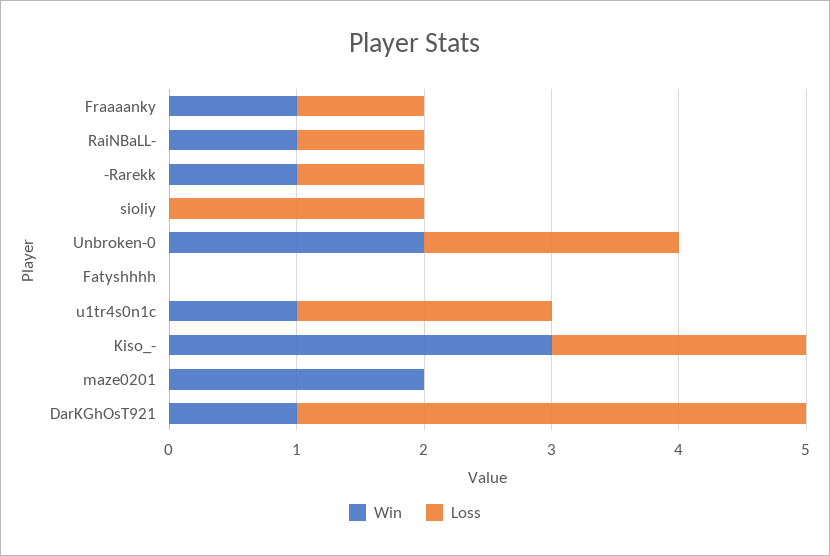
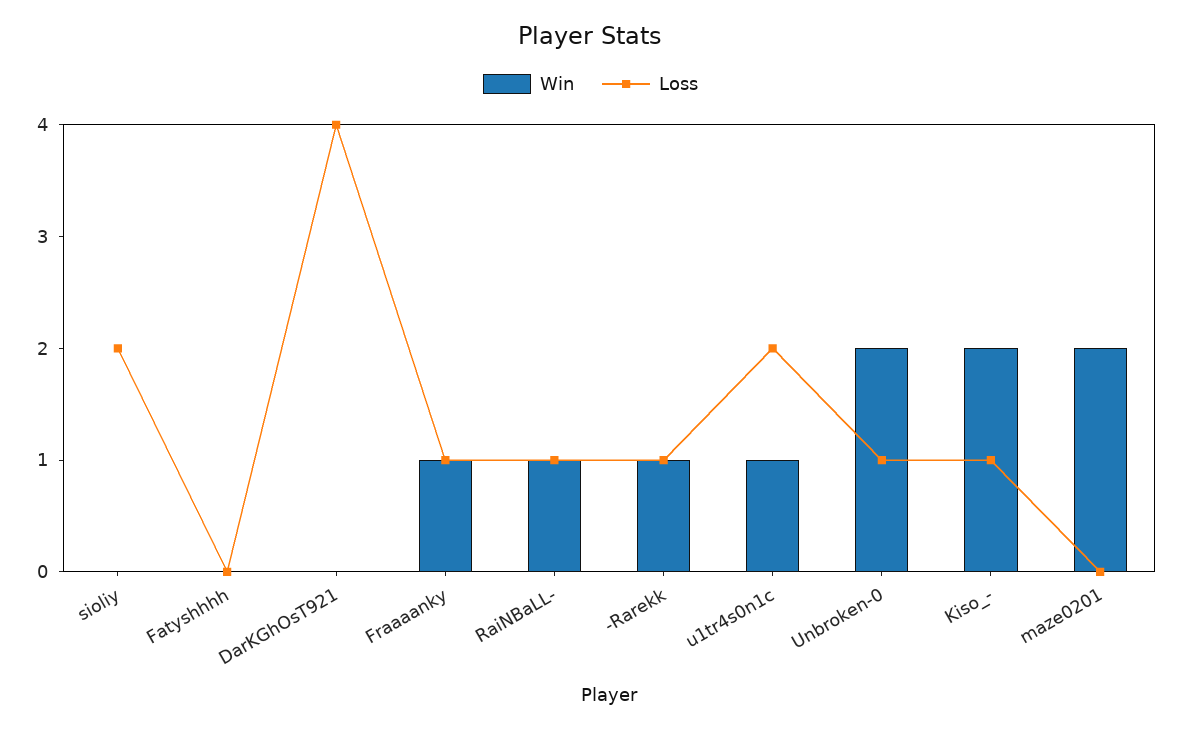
  {
    "Win": {
      "Fraaaanky": 1,
      "RaiNBaLL-": 1,
      "-Rarekk": 1,
      "sioliy": 0,
      "Unbroken-0": 2,
      "Fatyshhhh": 0,
      "u1tr4s0n1c": 1,
-     "Kiso_-": 3,
+     "Kiso_-": 2,
      "maze0201": 2,
-     "DarKGhOsT921": 1
+     "DarKGhOsT921": 0
    },
    "Loss": {
      "Fraaaanky": 1,
      "RaiNBaLL-": 1,
      "-Rarekk": 1,
      "sioliy": 2,
-     "Unbroken-0": 2,
+     "Unbroken-0": 1,
      "Fatyshhhh": 0,
      "u1tr4s0n1c": 2,
-     "Kiso_-": 2,
+     "Kiso_-": 1,
      "maze0201": 0,
      "DarKGhOsT921": 4
    }
  }

